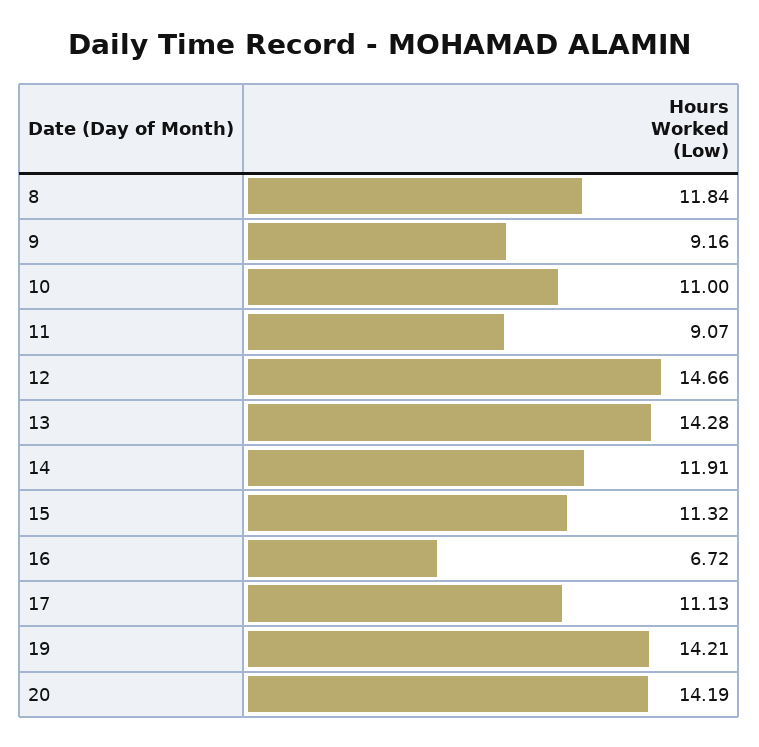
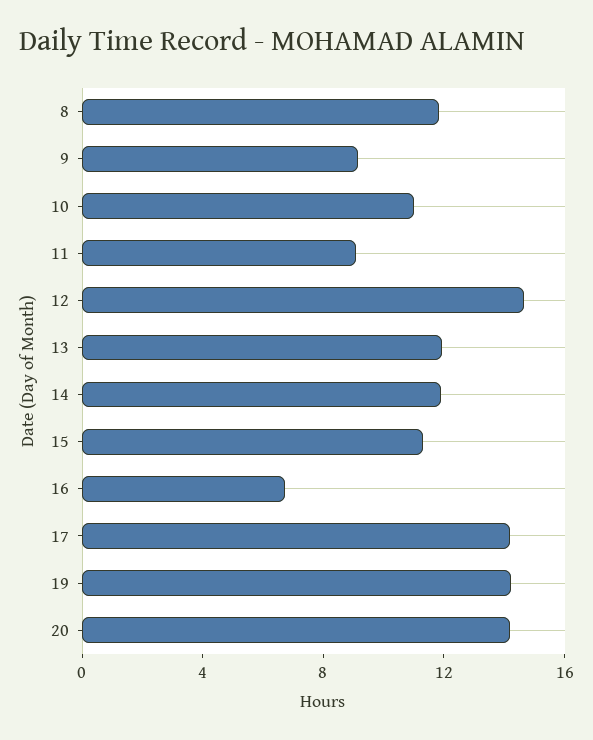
  {
    "8": 11.84,
    "9": 9.16,
    "10": 11,
    "11": 9.07,
    "12": 14.66,
-   "13": 14.28,
+   "13": 12,
    "14": 11.91,
    "15": 11.32,
    "16": 6.72,
-   "17": 11.13,
+   "17": 14,
    "19": 14.21,
    "20": 14.19
  }

